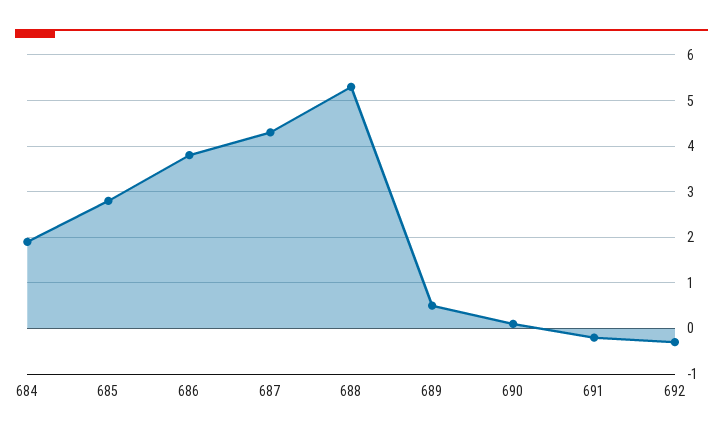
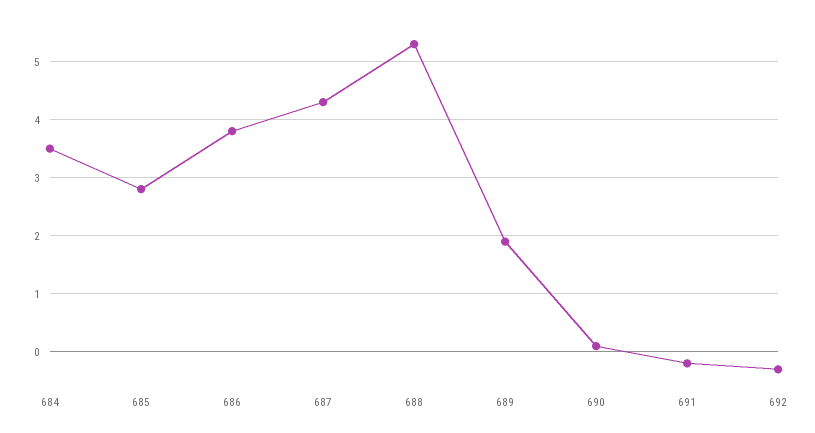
  {
-   "684": 2,
+   "684": 3.5,
    "685": 3,
    "686": 4,
    "687": 4.5,
    "688": 5.5,
-   "689": 0.5,
+   "689": 2,
    "690": 0,
    "691": 0,
    "692": -0.5
  }

